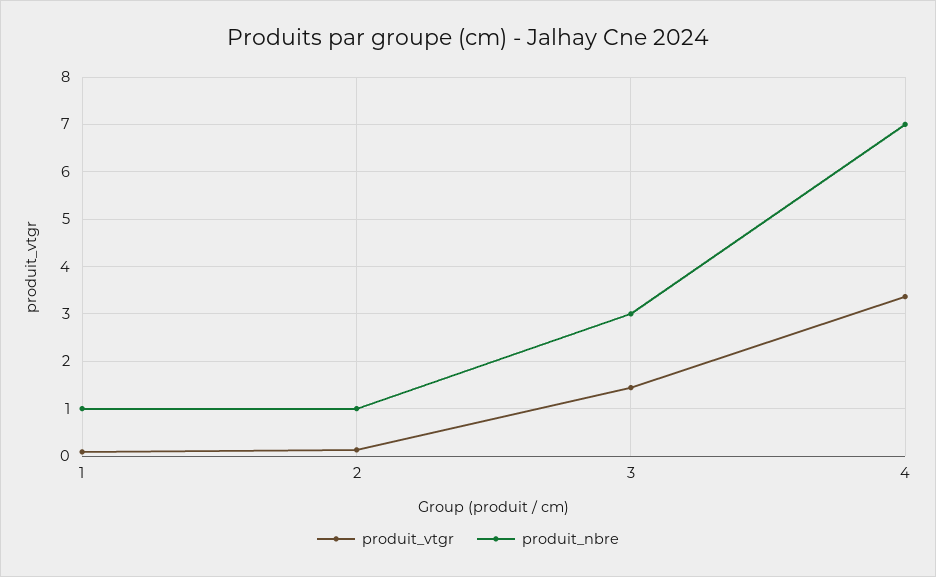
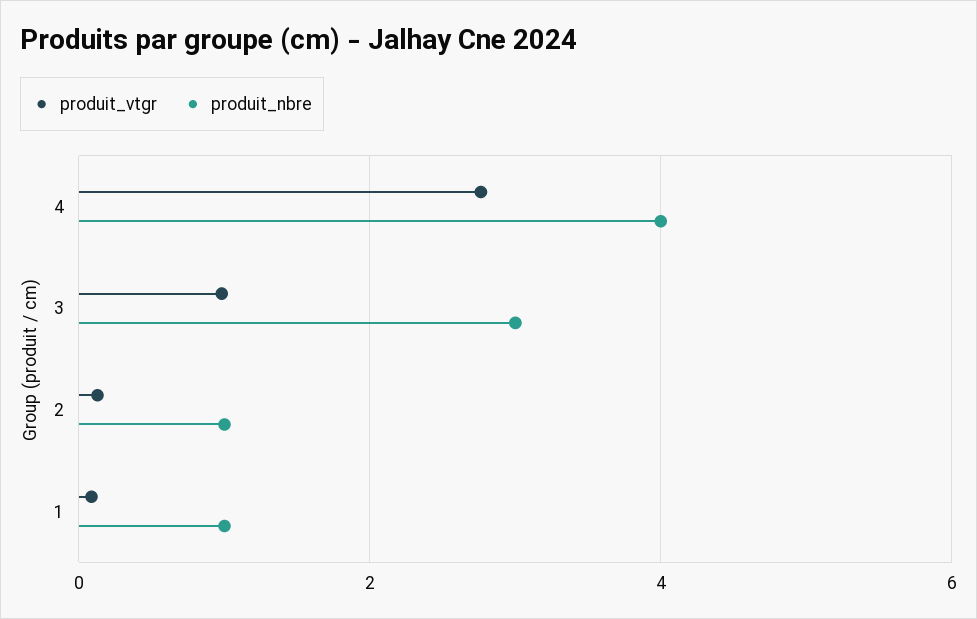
  {
    "produit_vtgr": {
      "1": 0,
      "2": 0.2,
-     "3": 1.4,
+     "3": 1,
-     "4": 3.4
+     "4": 2.8
    },
    "produit_nbre": {
      "1": 1,
      "2": 1,
      "3": 3,
-     "4": 7
+     "4": 4
    }
  }

